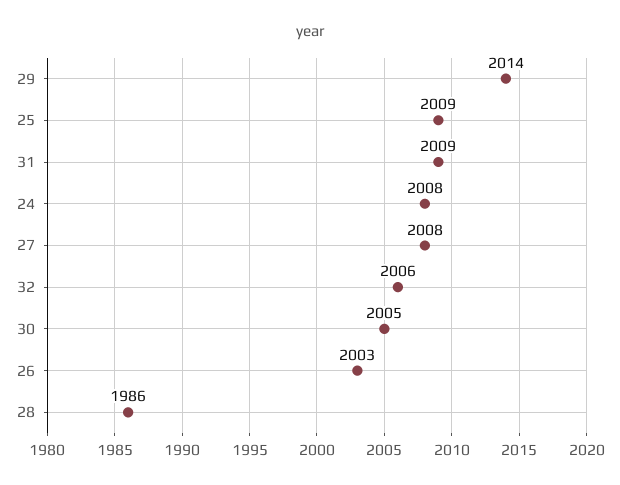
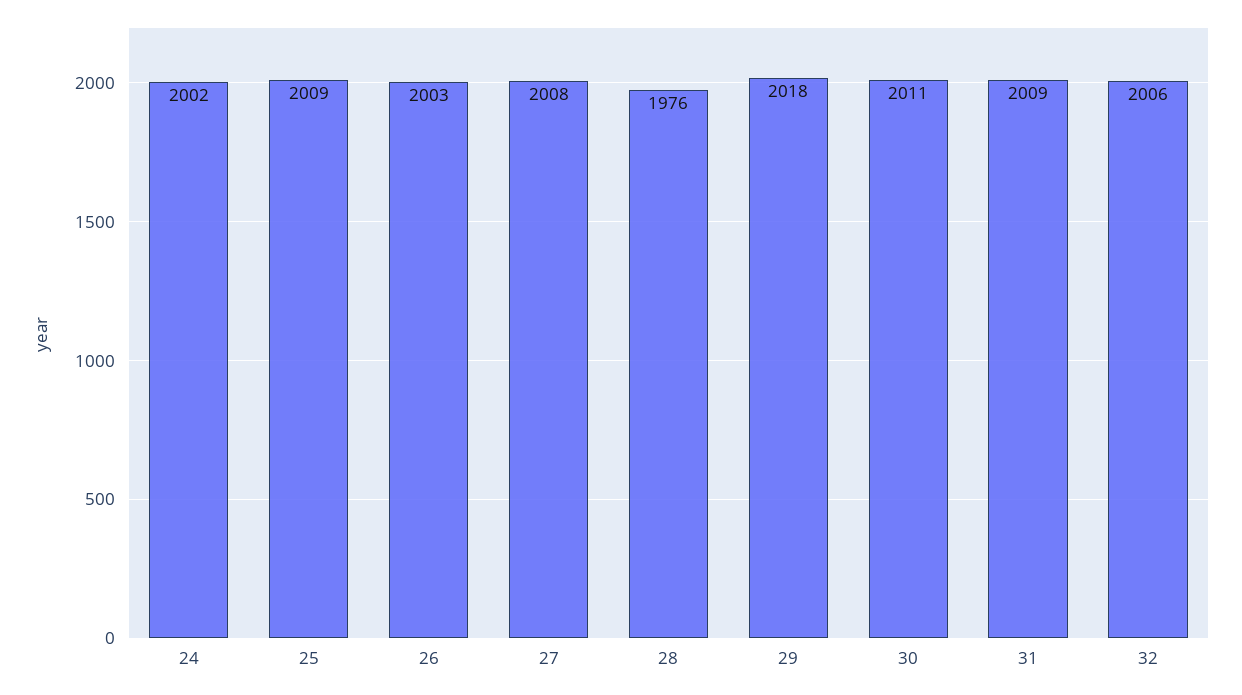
  {
-   "29": 2014,
+   "29": 2018,
    "25": 2009,
    "31": 2009,
-   "24": 2008,
+   "24": 2002,
    "27": 2008,
    "32": 2006,
-   "30": 2005,
+   "30": 2011,
    "26": 2003,
-   "28": 1986
+   "28": 1976
  }

